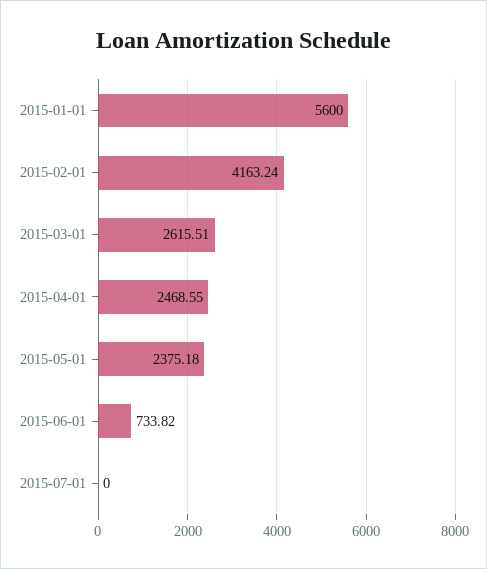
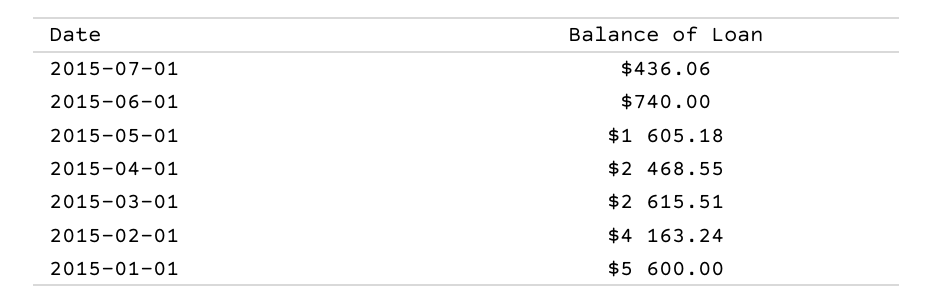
  {
    "2015-01-01": 5600,
    "2015-02-01": 4163.24,
    "2015-03-01": 2615.51,
    "2015-04-01": 2468.55,
-   "2015-05-01": 2375.18,
+   "2015-05-01": 1605.18,
-   "2015-06-01": 733.82,
+   "2015-06-01": 740,
-   "2015-07-01": 0
+   "2015-07-01": 436.06
  }

